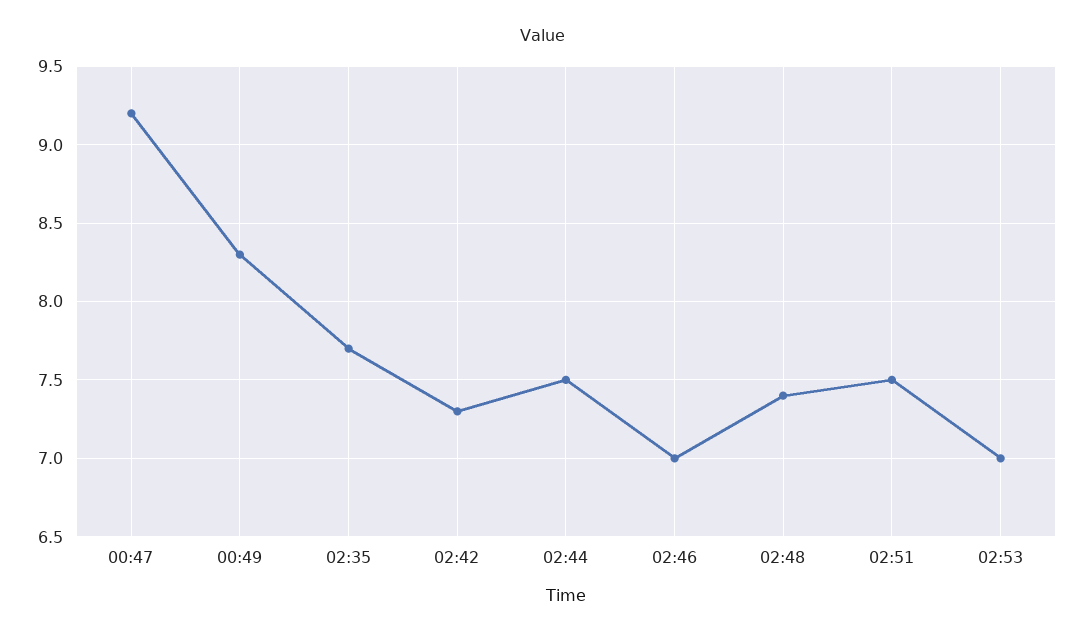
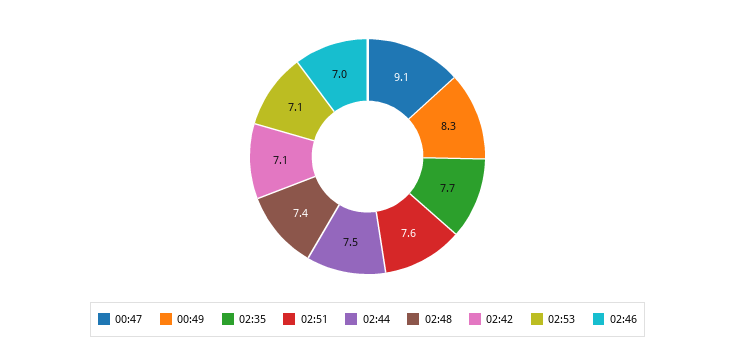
  {
-   "00:47": 9.2,
+   "00:47": 9.1,
    "00:49": 8.3,
    "02:35": 7.7,
-   "02:42": 7.3,
+   "02:42": 7.1,
    "02:44": 7.5,
    "02:46": 7,
    "02:48": 7.4,
-   "02:51": 7.5,
+   "02:51": 7.6,
-   "02:53": 7
+   "02:53": 7.1
  }

